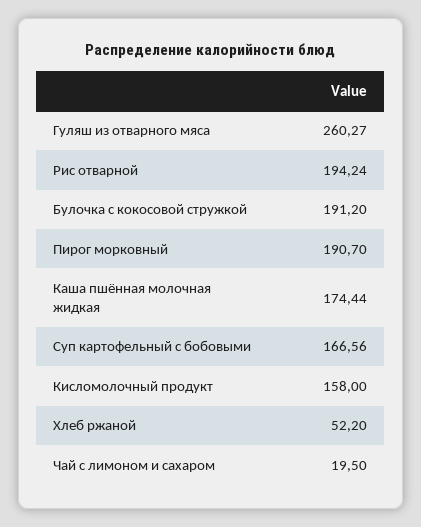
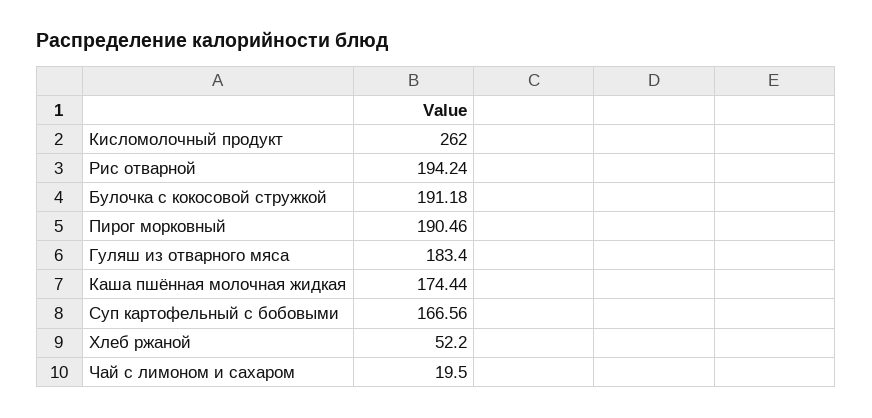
  {
-   "Гуляш из отварного мяса": 260.27,
+   "Гуляш из отварного мяса": 183.4,
    "Рис отварной": 194.24,
-   "Булочка с кокосовой стружкой": 191.2,
+   "Булочка с кокосовой стружкой": 191.18,
-   "Пирог морковный": 190.7,
+   "Пирог морковный": 190.46,
    "Каша пшённая молочная жидкая": 174.44,
    "Суп картофельный с бобовыми": 166.56,
-   "Кисломолочный продукт": 158,
+   "Кисломолочный продукт": 262,
    "Хлеб ржаной": 52.2,
    "Чай с лимоном и сахаром": 19.5
  }

